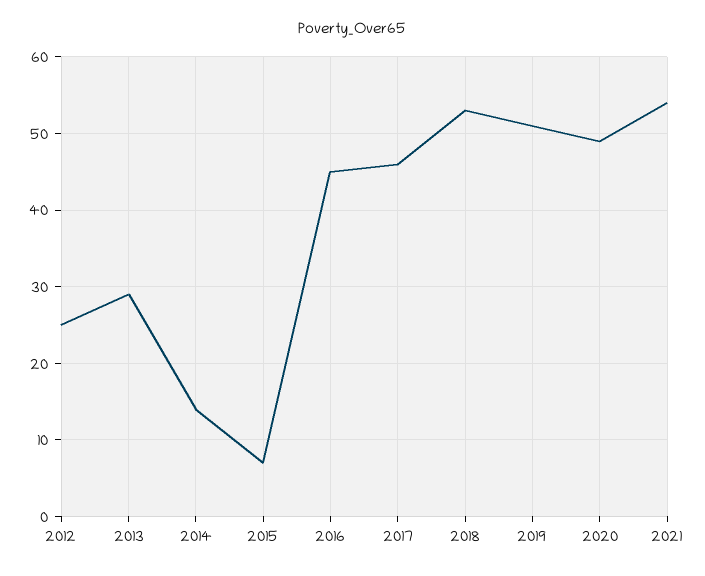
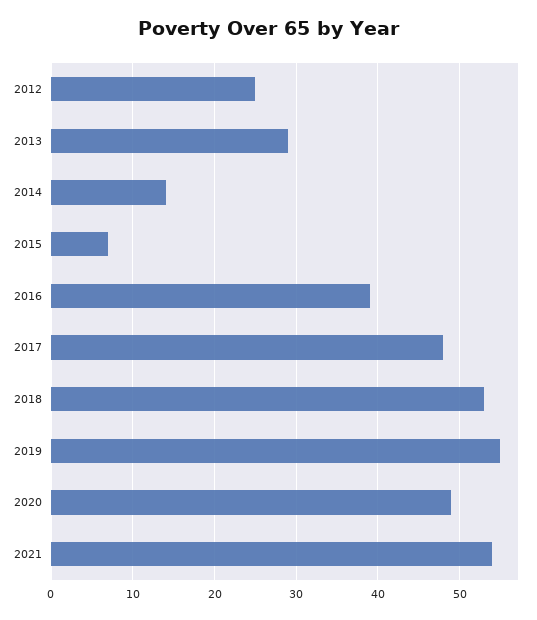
  {
    "2012": 25,
    "2013": 29,
    "2014": 14,
    "2015": 7,
-   "2016": 45,
+   "2016": 39,
-   "2017": 46,
+   "2017": 48,
    "2018": 53,
-   "2019": 51,
+   "2019": 55,
    "2020": 49,
    "2021": 54
  }

